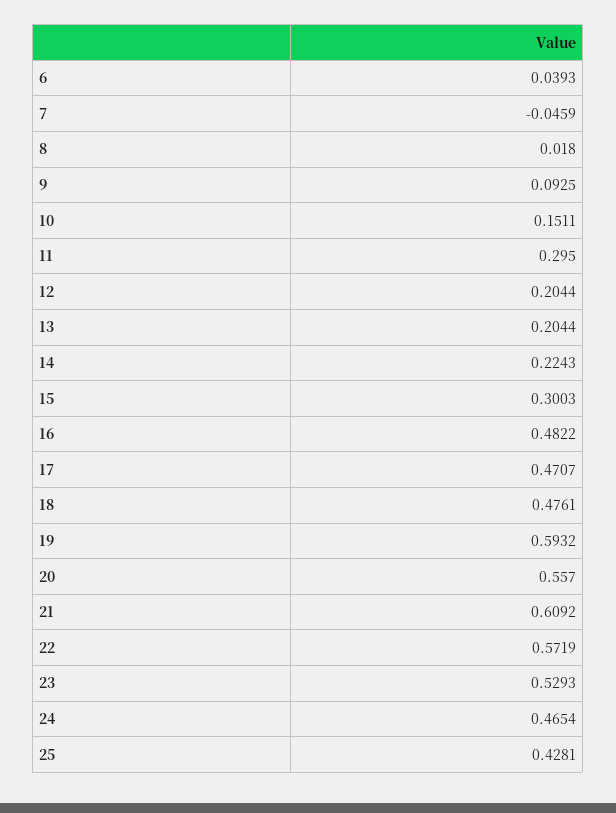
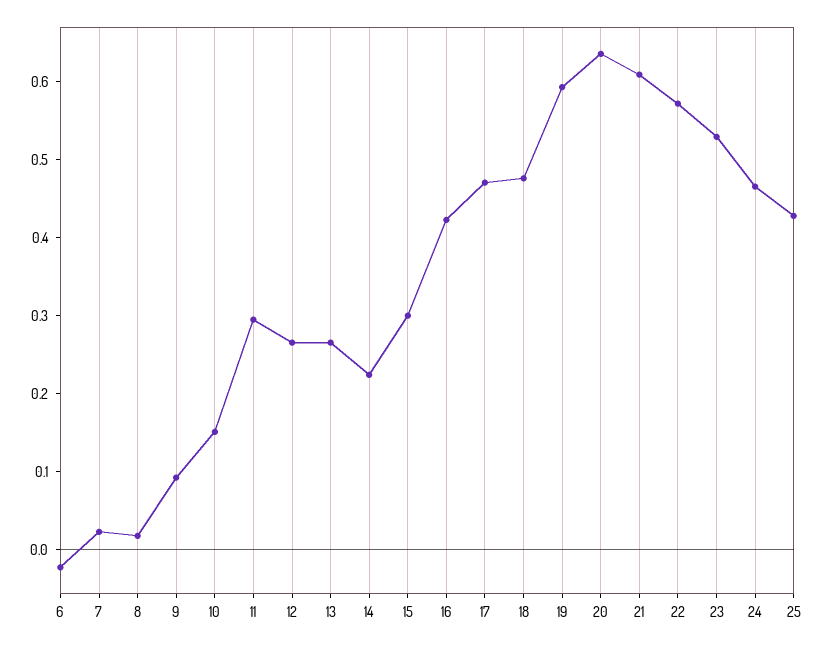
  {
-   "6": 0.0393,
+   "6": -0.02,
-   "7": -0.0459,
+   "7": 0.02,
    "8": 0.018,
    "9": 0.0925,
    "10": 0.1511,
    "11": 0.295,
-   "12": 0.2044,
+   "12": 0.26,
-   "13": 0.2044,
+   "13": 0.26,
    "14": 0.2243,
    "15": 0.3003,
-   "16": 0.4822,
+   "16": 0.42,
    "17": 0.4707,
    "18": 0.4761,
    "19": 0.5932,
-   "20": 0.557,
+   "20": 0.64,
    "21": 0.6092,
    "22": 0.5719,
    "23": 0.5293,
    "24": 0.4654,
    "25": 0.4281
  }

